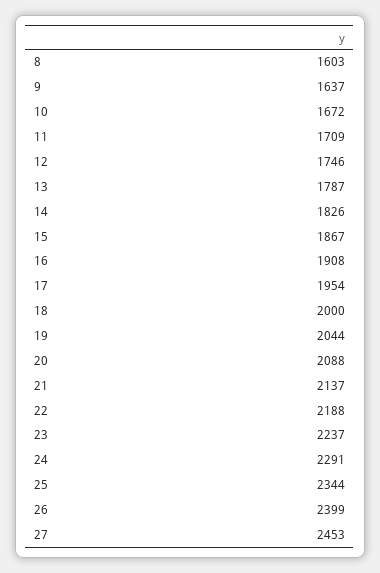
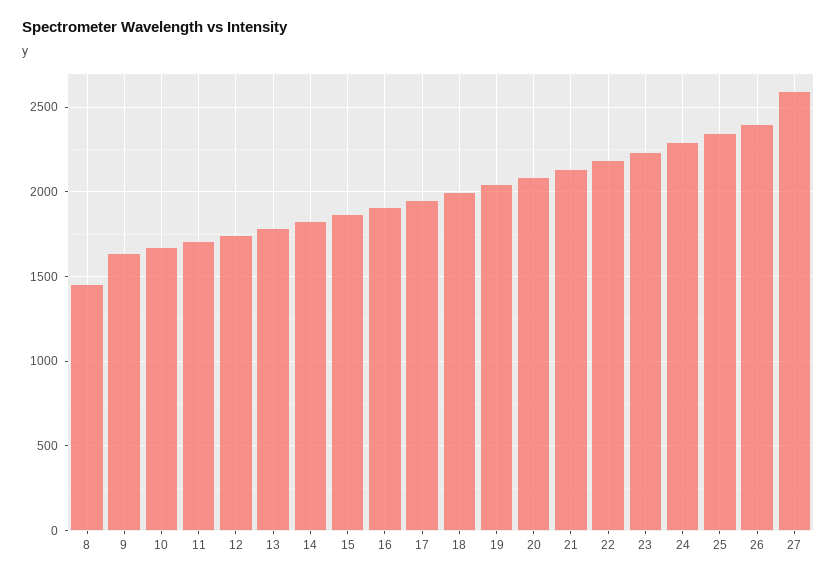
  {
-   "8": 1603,
+   "8": 1450,
    "9": 1637,
    "10": 1672,
    "11": 1709,
    "12": 1746,
    "13": 1787,
    "14": 1826,
    "15": 1867,
    "16": 1908,
    "17": 1954,
    "18": 2000,
    "19": 2044,
    "20": 2088,
    "21": 2137,
    "22": 2188,
    "23": 2237,
    "24": 2291,
    "25": 2344,
    "26": 2399,
-   "27": 2453
+   "27": 2600
  }

